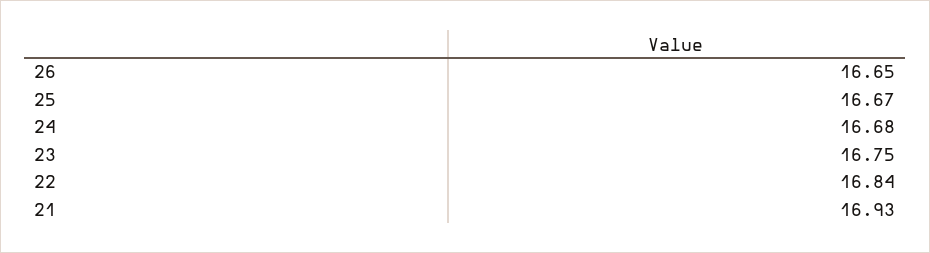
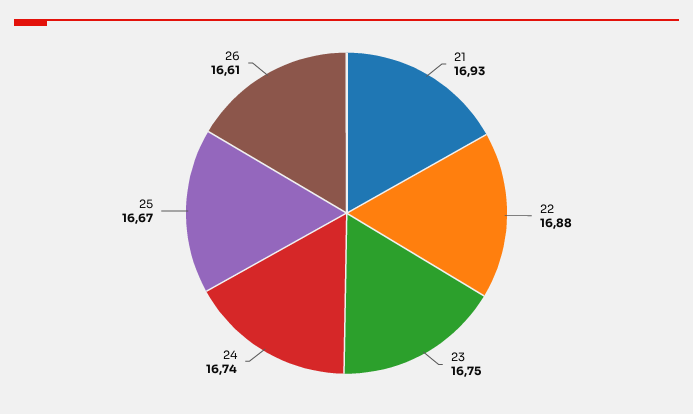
  {
-   "26": 16.65,
+   "26": 16.61,
    "25": 16.67,
-   "24": 16.68,
+   "24": 16.74,
    "23": 16.75,
-   "22": 16.84,
+   "22": 16.88,
    "21": 16.93
  }

